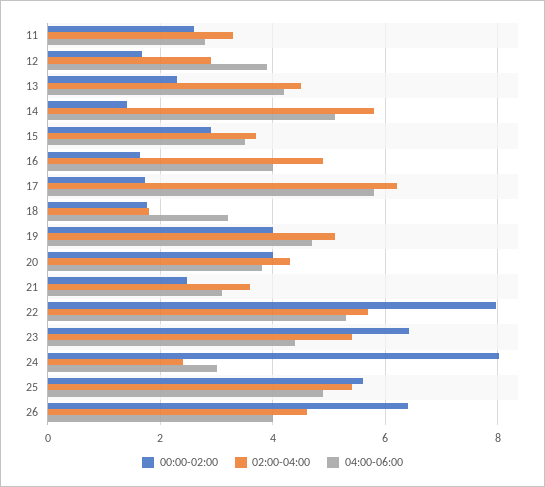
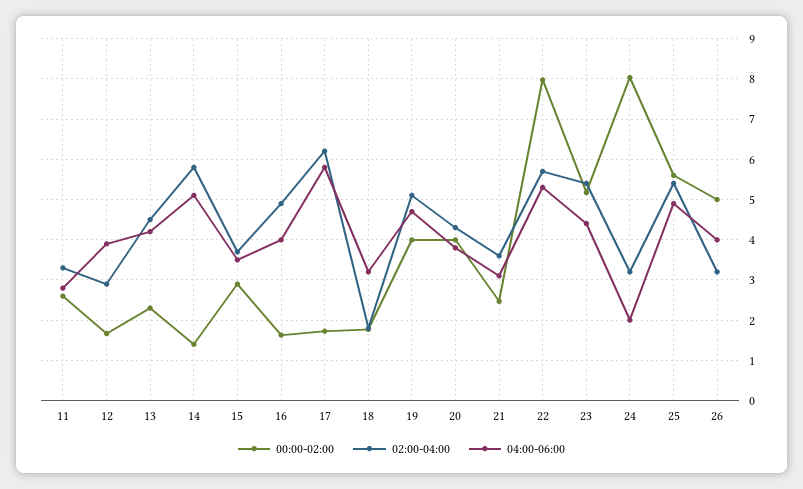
  {
    "00:00-02:00": {
      "11": 2.6,
      "12": 1.6,
      "13": 2.4,
      "14": 1.4,
      "15": 3,
      "16": 1.6,
      "17": 1.8,
      "18": 1.8,
      "19": 4,
      "20": 4,
      "21": 2.4,
      "22": 8,
-     "23": 6.4,
+     "23": 5.2,
      "24": 8,
      "25": 5.6,
-     "26": 6.4
+     "26": 5
    },
    "02:00-04:00": {
      "11": 3.4,
      "12": 3,
      "13": 4.6,
      "14": 5.8,
      "15": 3.8,
      "16": 5,
      "17": 6.2,
      "18": 1.8,
      "19": 5.2,
      "20": 4.4,
      "21": 3.6,
      "22": 5.8,
      "23": 5.4,
-     "24": 2.4,
+     "24": 3.2,
      "25": 5.4,
-     "26": 4.6
+     "26": 3.2
    },
    "04:00-06:00": {
      "11": 2.8,
      "12": 4,
      "13": 4.2,
      "14": 5.2,
      "15": 3.6,
      "16": 4,
      "17": 5.8,
      "18": 3.2,
      "19": 4.8,
      "20": 3.8,
      "21": 3.2,
      "22": 5.4,
      "23": 4.4,
-     "24": 3,
+     "24": 2,
      "25": 5,
      "26": 4
    }
  }

